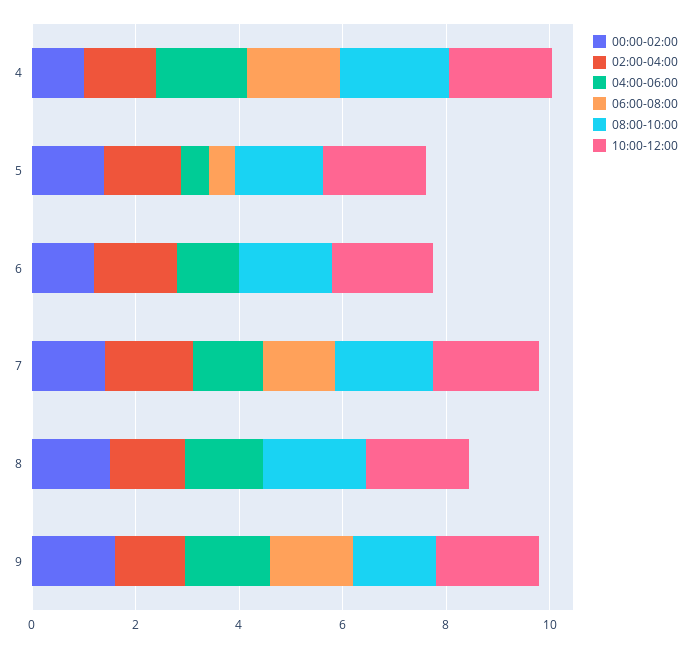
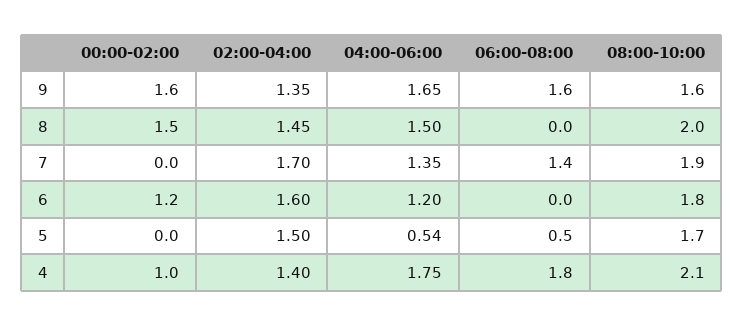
  {
    "00:00-02:00": {
      "4": 1,
-     "5": 1.5,
+     "5": 0,
      "6": 1.2,
-     "7": 1.5,
+     "7": 0,
      "8": 1.5,
      "9": 1.6
    },
    "02:00-04:00": {
      "4": 1.4,
      "5": 1.5,
      "6": 1.6,
      "7": 1.7,
      "8": 1.45,
      "9": 1.35
    },
    "04:00-06:00": {
      "4": 1.75,
      "5": 0.54,
      "6": 1.2,
      "7": 1.35,
      "8": 1.5,
      "9": 1.65
    },
    "06:00-08:00": {
      "4": 1.8,
      "5": 0.5,
      "6": 0,
      "7": 1.4,
      "8": 0,
      "9": 1.6
    },
    "08:00-10:00": {
      "4": 2.1,
      "5": 1.7,
      "6": 1.8,
      "7": 1.9,
      "8": 2,
      "9": 1.6
-   },
+   }
-   "10:00-12:00": {
-     "4": 2,
-     "5": 2,
-     "6": 2,
-     "7": 2,
-     "8": 2,
-     "9": 2
-   }
  }

